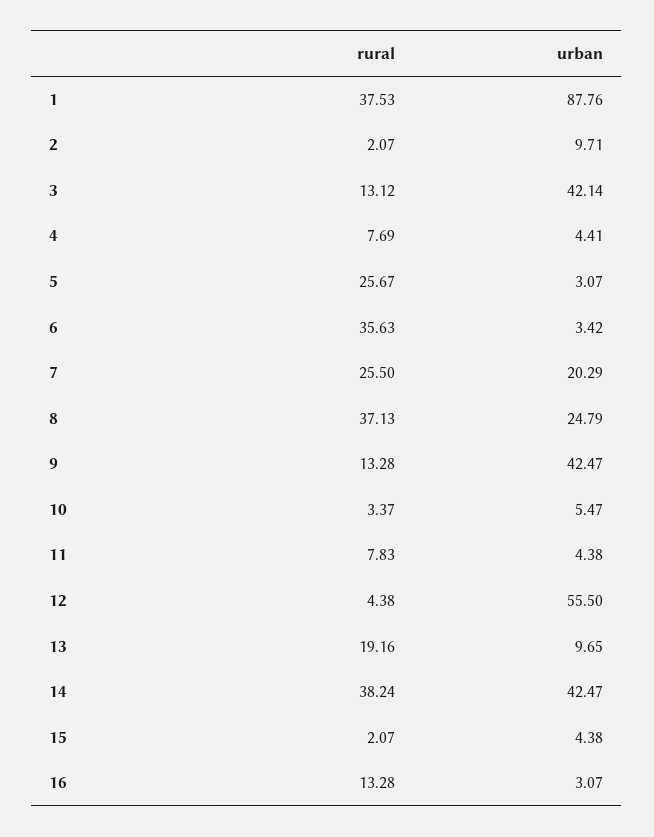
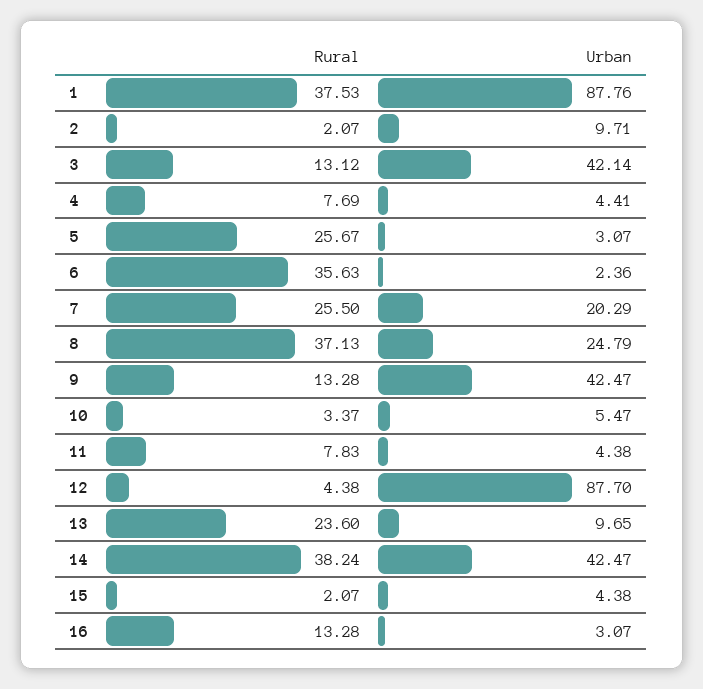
  {
    "rural": {
      "1": 37.53,
      "2": 2.07,
      "3": 13.12,
      "4": 7.69,
      "5": 25.67,
      "6": 35.63,
      "7": 25.5,
      "8": 37.13,
      "9": 13.28,
      "10": 3.37,
      "11": 7.83,
      "12": 4.38,
-     "13": 19.16,
+     "13": 23.6,
      "14": 38.24,
      "15": 2.07,
      "16": 13.28
    },
    "urban": {
      "1": 87.76,
      "2": 9.71,
      "3": 42.14,
      "4": 4.41,
      "5": 3.07,
-     "6": 3.42,
+     "6": 2.36,
      "7": 20.29,
      "8": 24.79,
      "9": 42.47,
      "10": 5.47,
      "11": 4.38,
-     "12": 55.5,
+     "12": 87.7,
      "13": 9.65,
      "14": 42.47,
      "15": 4.38,
      "16": 3.07
    }
  }

